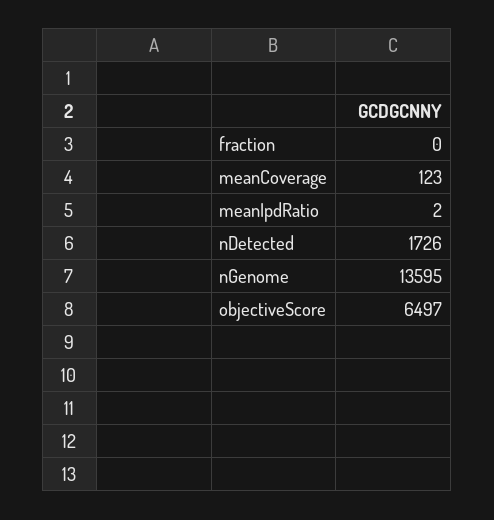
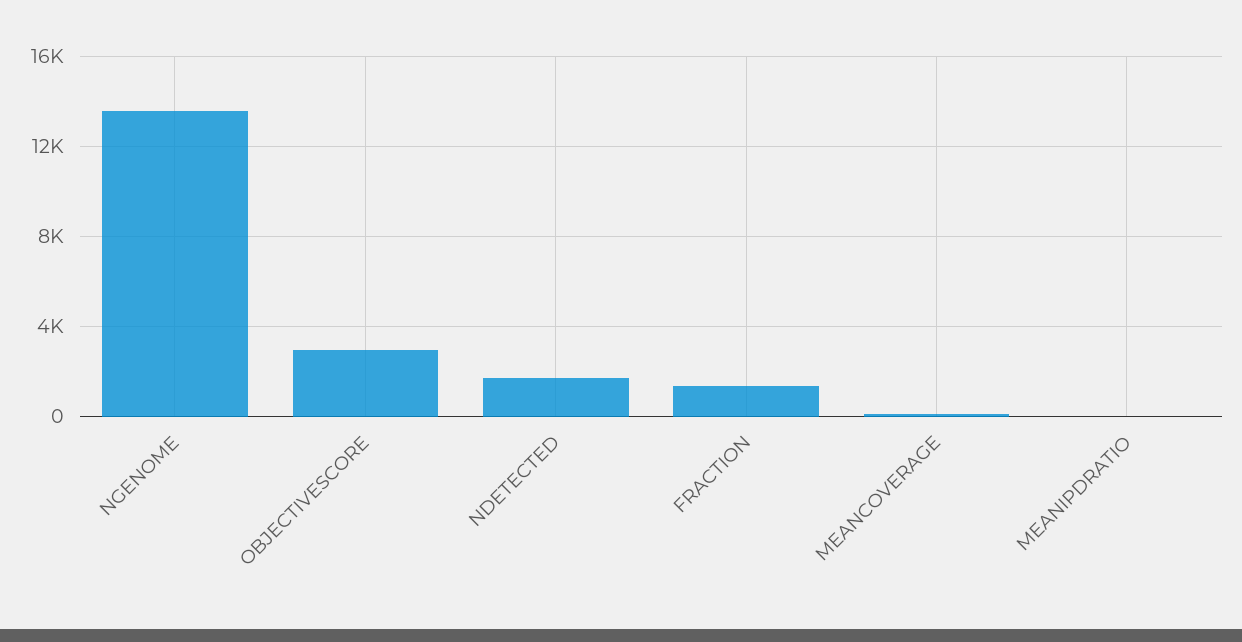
  {
-   "fraction": 0,
+   "fraction": 1500,
    "meanCoverage": 123,
    "meanIpdRatio": 2,
    "nDetected": 1726,
    "nGenome": 13595,
-   "objectiveScore": 6497
+   "objectiveScore": 3000
  }

